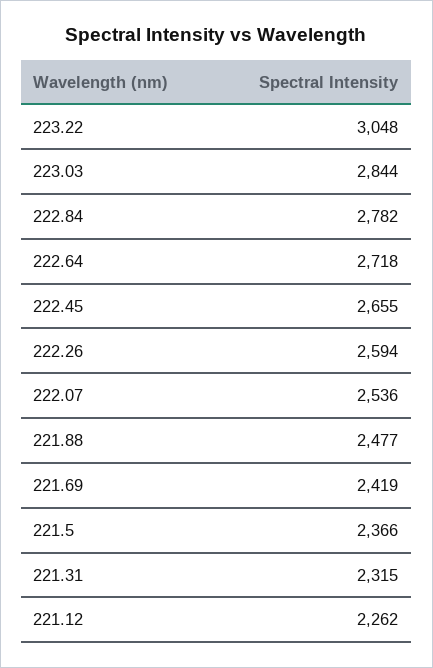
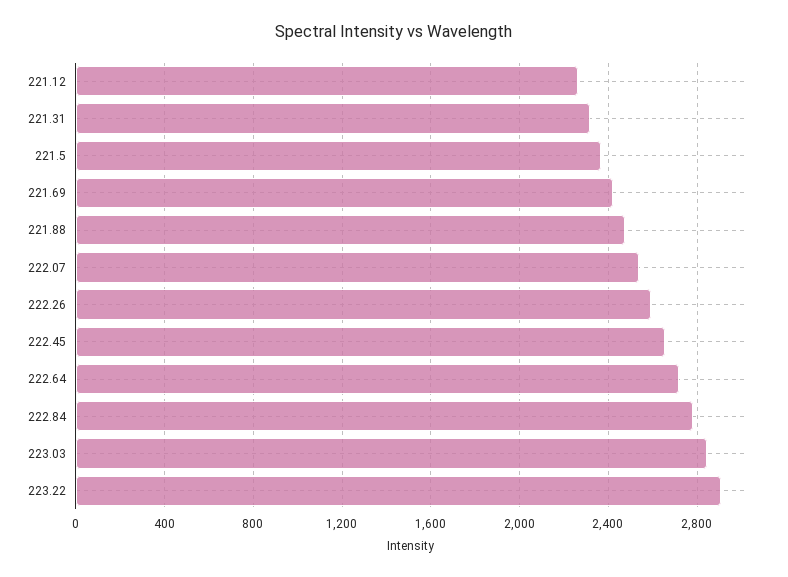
  {
-   "223.22": 3048,
+   "223.22": 2900,
    "223.03": 2844,
    "222.84": 2782,
    "222.64": 2718,
    "222.45": 2655,
    "222.26": 2594,
    "222.07": 2536,
    "221.88": 2477,
    "221.69": 2419,
    "221.5": 2366,
    "221.31": 2315,
    "221.12": 2262
  }

